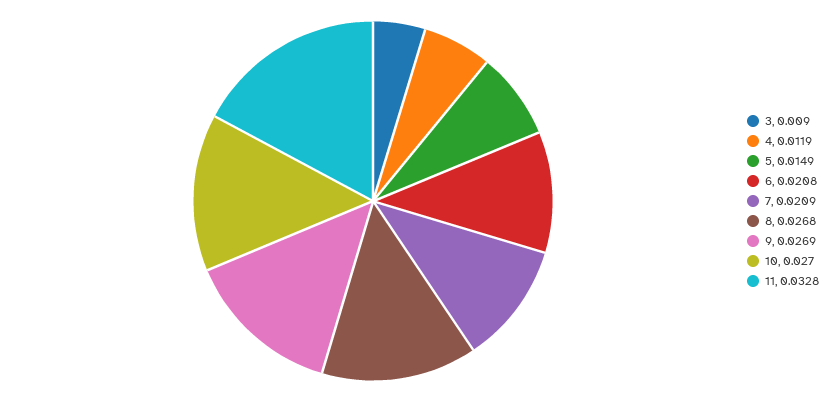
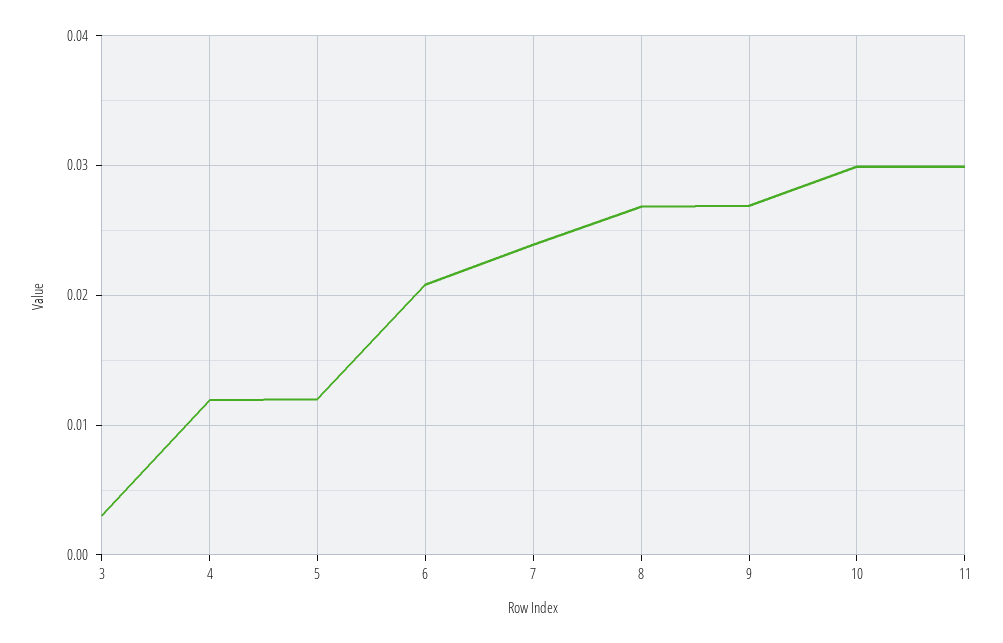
  {
-   "3": 0.009,
+   "3": 0.003,
    "4": 0.0119,
-   "5": 0.0149,
+   "5": 0.012,
    "6": 0.0208,
-   "7": 0.0209,
+   "7": 0.024,
    "8": 0.0268,
    "9": 0.0269,
-   "10": 0.027,
+   "10": 0.03,
-   "11": 0.0328
+   "11": 0.03
  }

